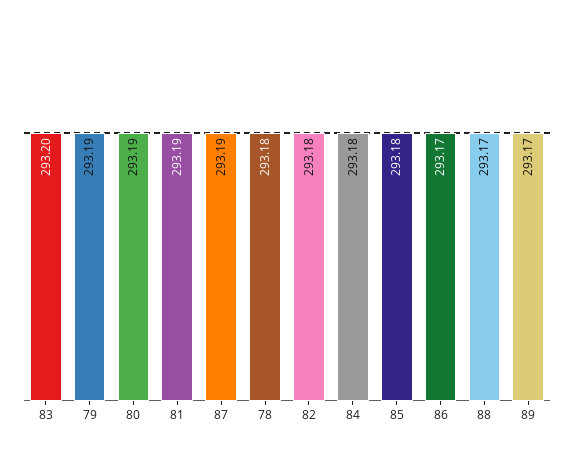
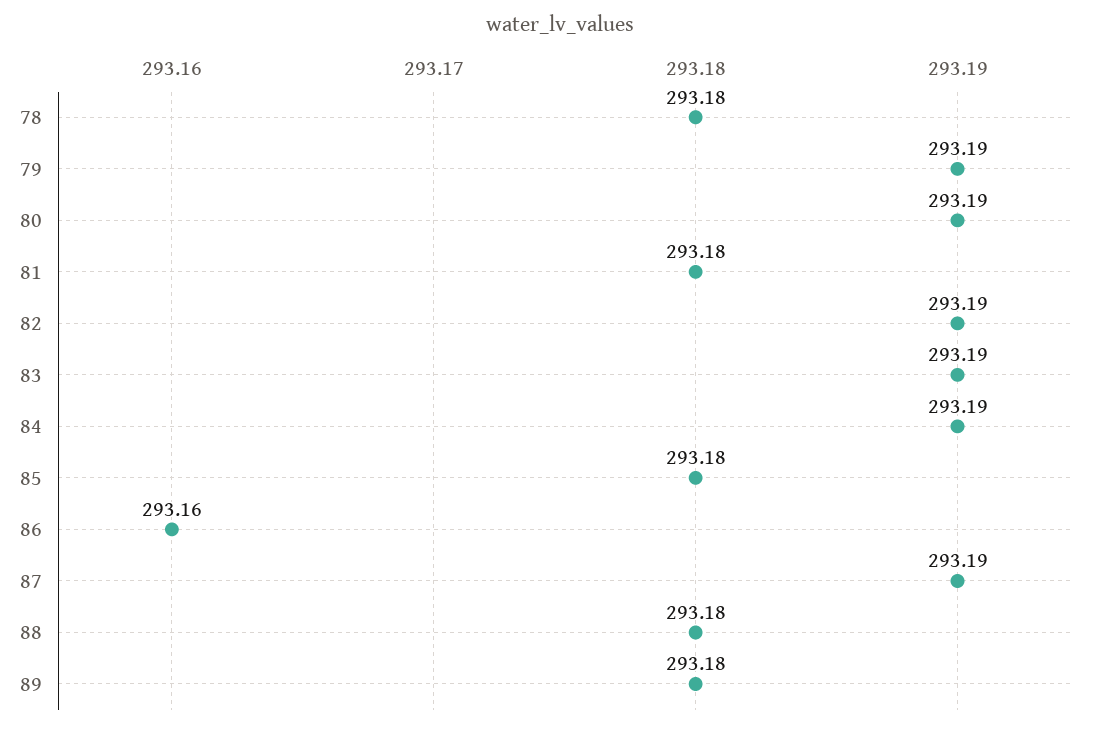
  {
-   "83": 293.2,
+   "83": 293.19,
    "79": 293.19,
    "80": 293.19,
-   "81": 293.19,
+   "81": 293.18,
    "87": 293.19,
    "78": 293.18,
-   "82": 293.18,
+   "82": 293.19,
-   "84": 293.18,
+   "84": 293.19,
    "85": 293.18,
-   "86": 293.17,
+   "86": 293.16,
-   "88": 293.17,
+   "88": 293.18,
-   "89": 293.17
+   "89": 293.18
  }

